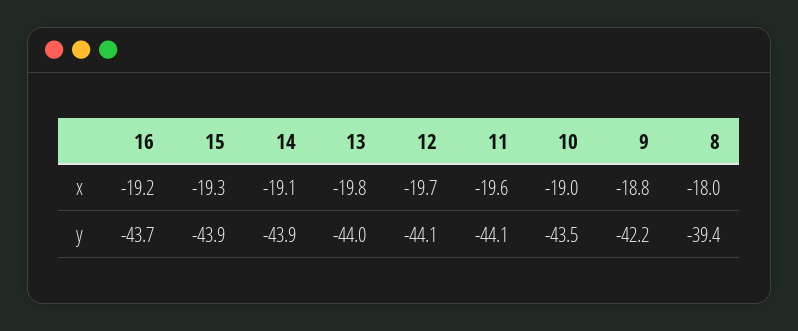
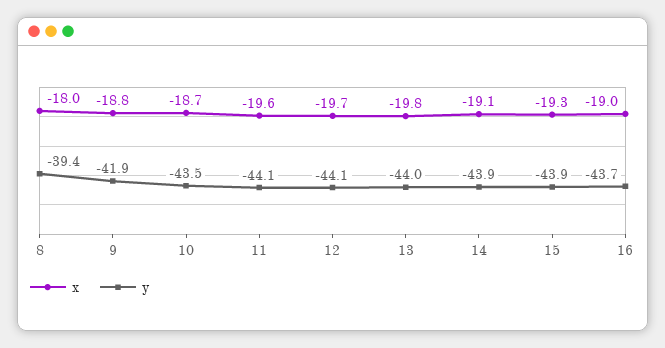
  {
    "x": {
-     "16": -19.2,
+     "16": -19,
      "15": -19.3,
      "14": -19.1,
      "13": -19.8,
      "12": -19.7,
      "11": -19.6,
-     "10": -19,
+     "10": -18.7,
      "9": -18.8,
      "8": -18
    },
    "y": {
      "16": -43.7,
      "15": -43.9,
      "14": -43.9,
      "13": -44,
      "12": -44.1,
      "11": -44.1,
      "10": -43.5,
-     "9": -42.2,
+     "9": -41.9,
      "8": -39.4
    }
  }

